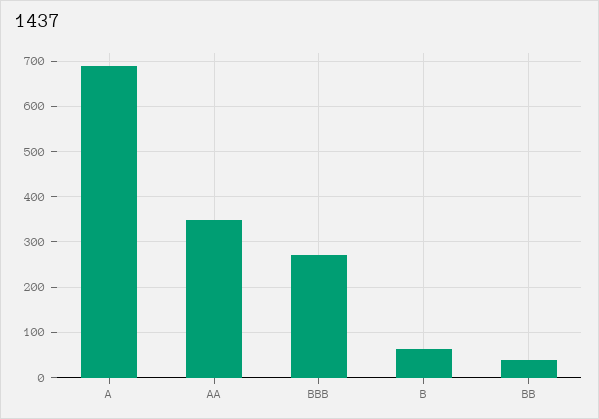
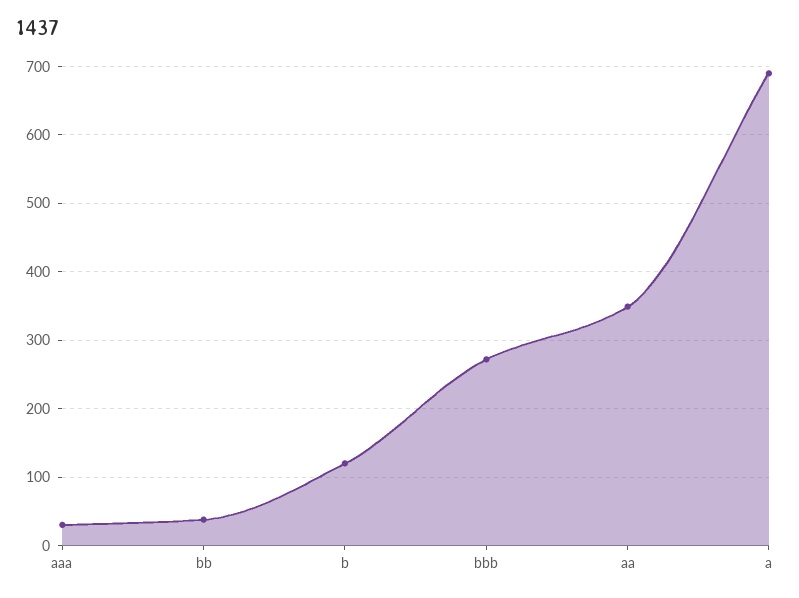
  {
    "A": 690,
    "AA": 350,
    "BBB": 270,
-   "B": 60,
+   "B": 120,
-   "BB": 40
+   "BB": 40,
+   "aaa": 30
  }

